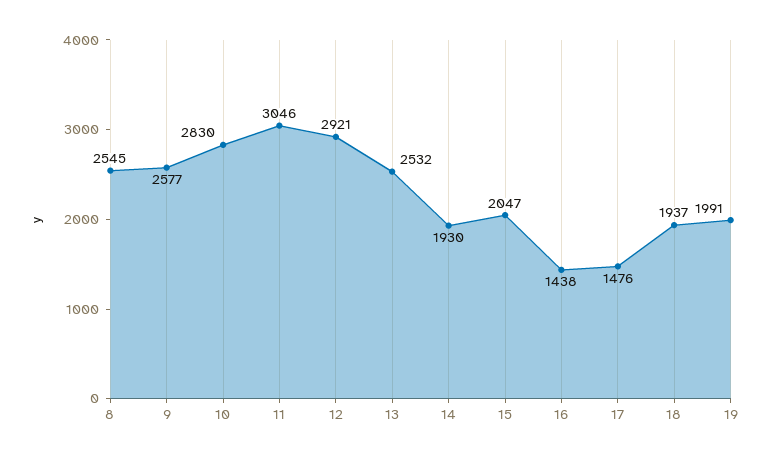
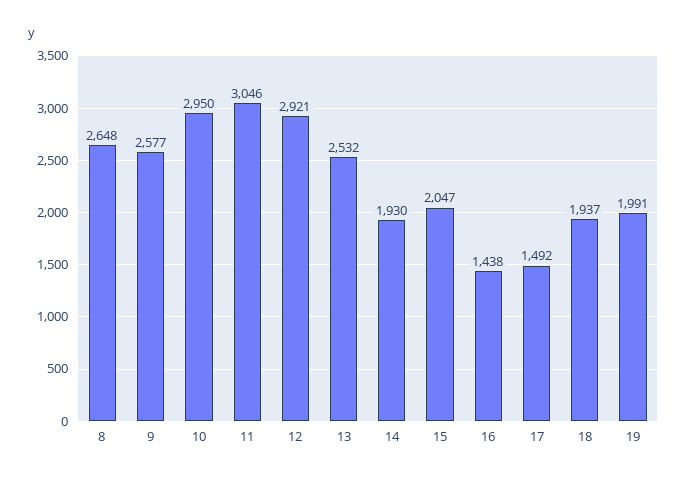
  {
-   "8": 2545,
+   "8": 2648,
    "9": 2577,
-   "10": 2830,
+   "10": 2950,
    "11": 3046,
    "12": 2921,
    "13": 2532,
    "14": 1930,
    "15": 2047,
    "16": 1438,
-   "17": 1476,
+   "17": 1492,
    "18": 1937,
    "19": 1991
  }

